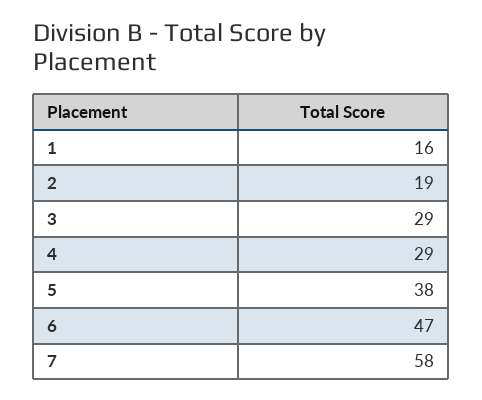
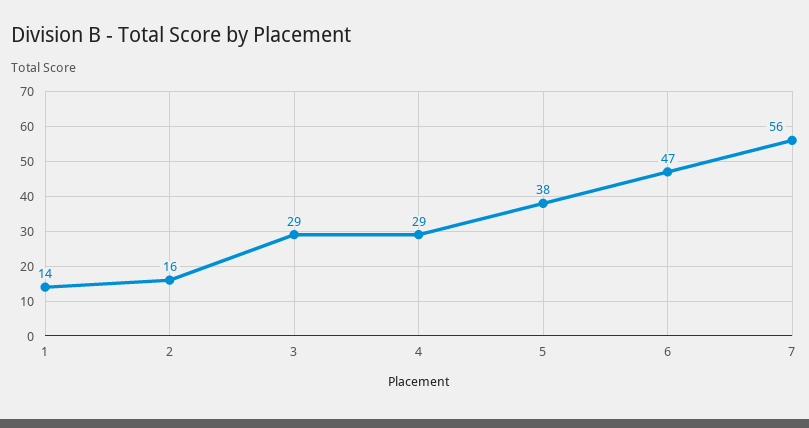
  {
-   "1": 16,
+   "1": 14,
-   "2": 19,
+   "2": 16,
    "3": 29,
    "4": 29,
    "5": 38,
    "6": 47,
-   "7": 58
+   "7": 56
  }

